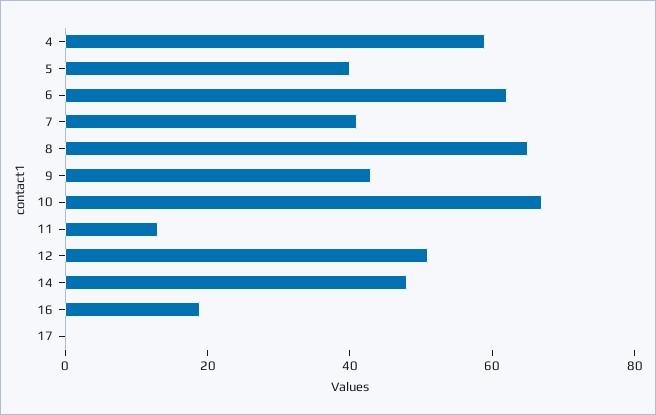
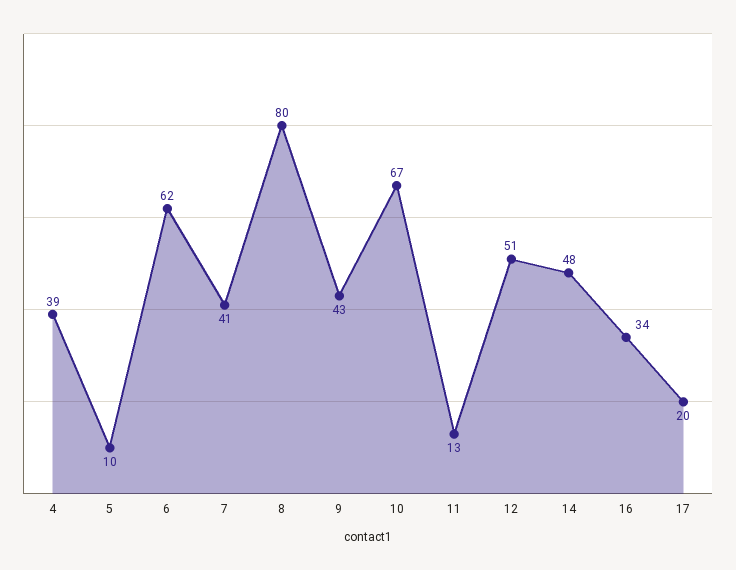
  {
-   "4": 60,
+   "4": 39,
-   "5": 40,
+   "5": 10,
    "6": 62,
    "7": 41,
-   "8": 65,
+   "8": 80,
    "9": 43,
    "10": 67,
    "11": 13,
    "12": 51,
    "14": 48,
-   "16": 20,
+   "16": 34,
-   "17": 0
+   "17": 20
  }

